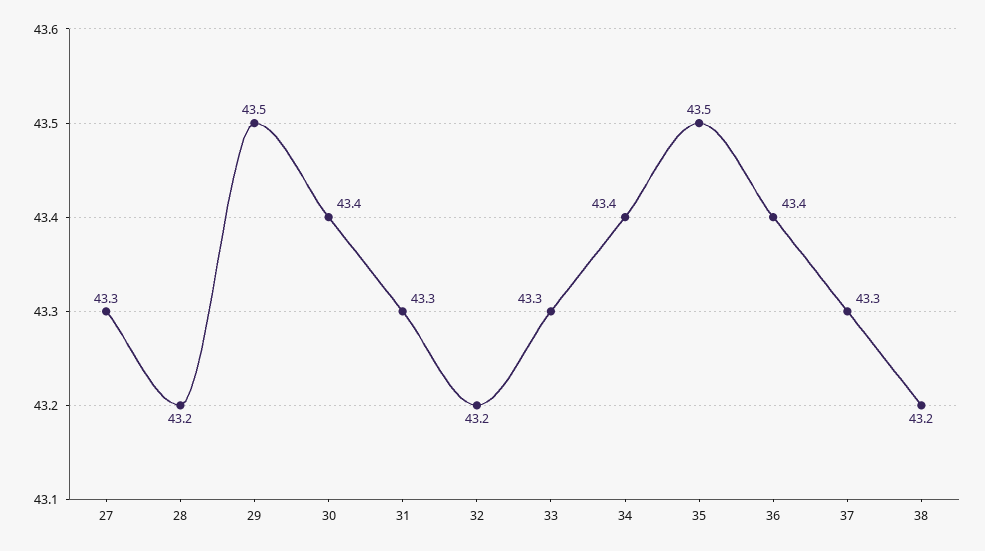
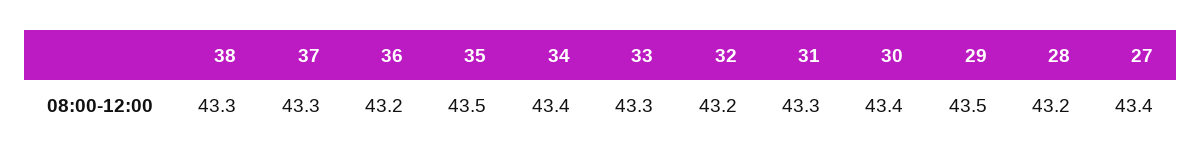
  {
-   "27": 43.3,
+   "27": 43.4,
    "28": 43.2,
    "29": 43.5,
    "30": 43.4,
    "31": 43.3,
    "32": 43.2,
    "33": 43.3,
    "34": 43.4,
    "35": 43.5,
-   "36": 43.4,
+   "36": 43.2,
    "37": 43.3,
-   "38": 43.2
+   "38": 43.3
  }

